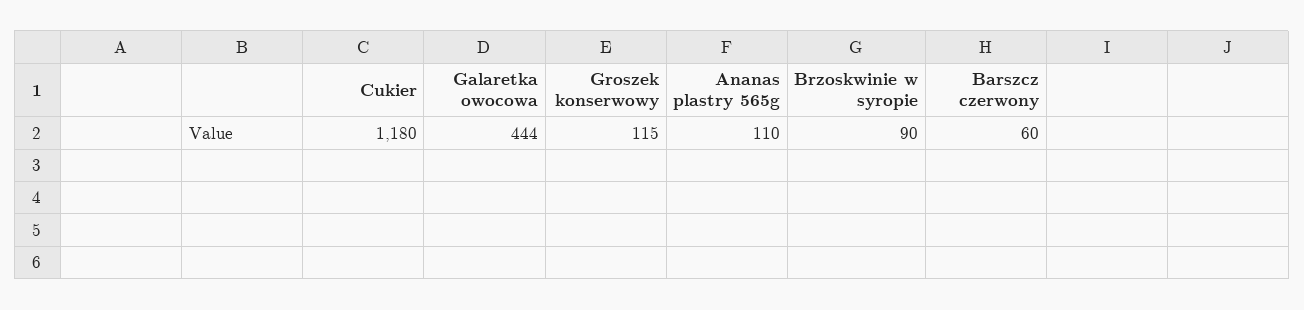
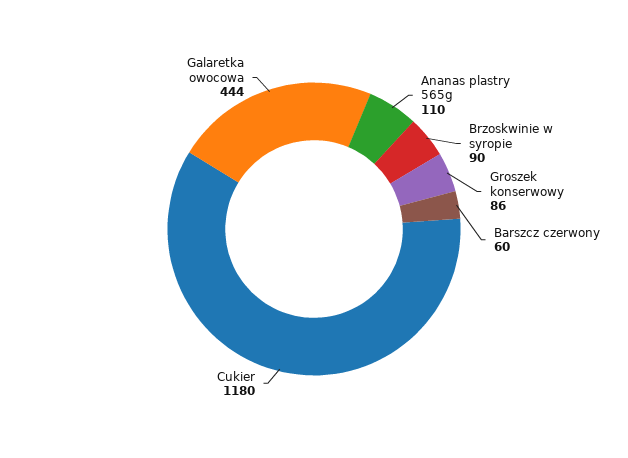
  {
    "Cukier": 1180,
    "Galaretka owocowa": 444,
-   "Groszek konserwowy": 115,
+   "Groszek konserwowy": 86,
    "Ananas plastry 565g": 110,
    "Brzoskwinie w syropie": 90,
    "Barszcz czerwony": 60
  }

